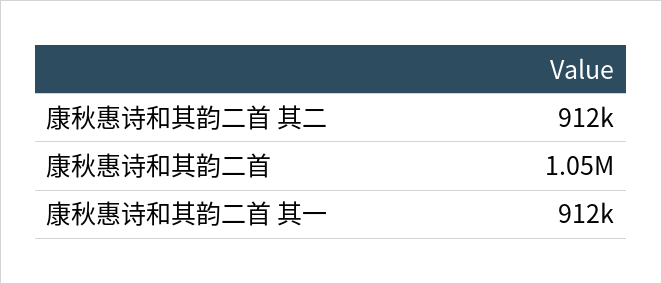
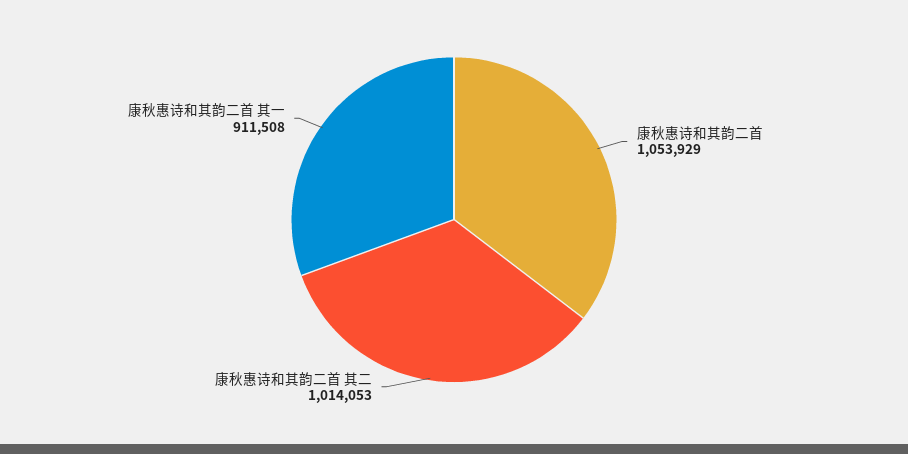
  {
-   "康秋惠诗和其韵二首 其二": 912000,
+   "康秋惠诗和其韵二首 其二": 1014053,
    "康秋惠诗和其韵二首": 1053929,
    "康秋惠诗和其韵二首 其一": 911508
  }

